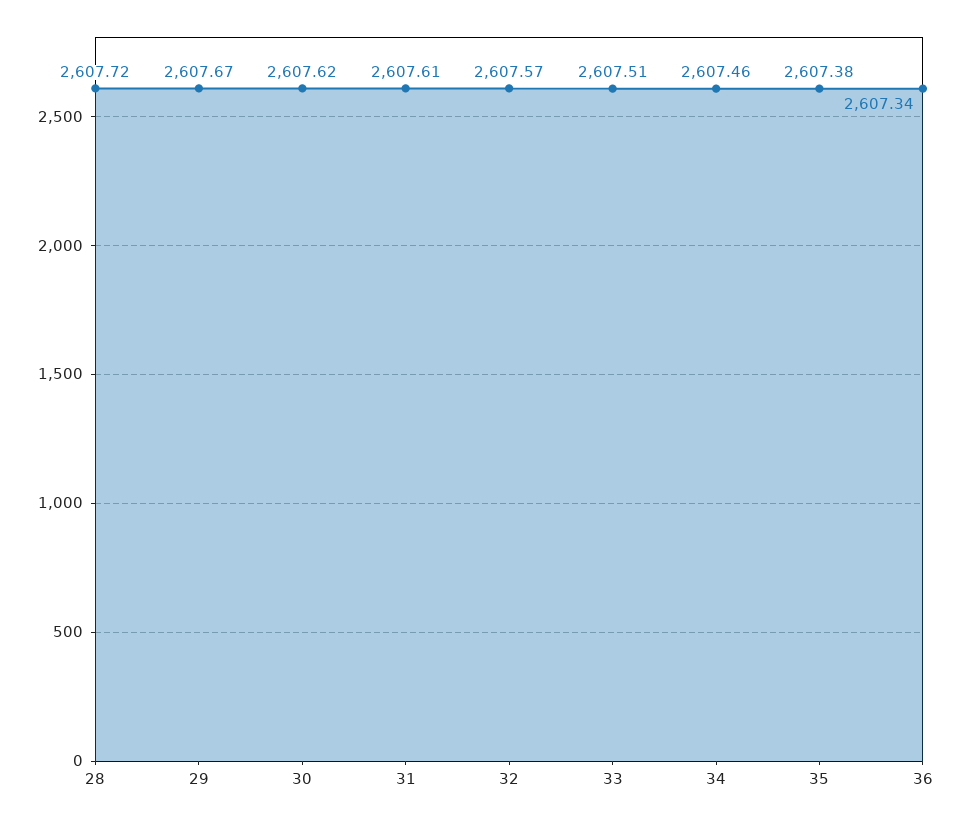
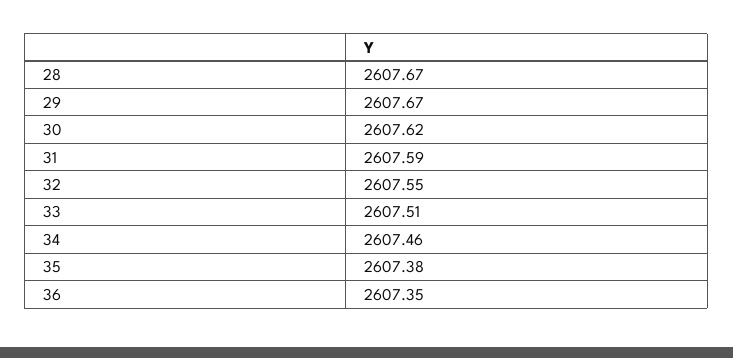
  {
-   "28": 2607.72,
+   "28": 2607.67,
    "29": 2607.67,
    "30": 2607.62,
-   "31": 2607.61,
+   "31": 2607.59,
-   "32": 2607.57,
+   "32": 2607.55,
    "33": 2607.51,
    "34": 2607.46,
    "35": 2607.38,
-   "36": 2607.34
+   "36": 2607.35
  }

